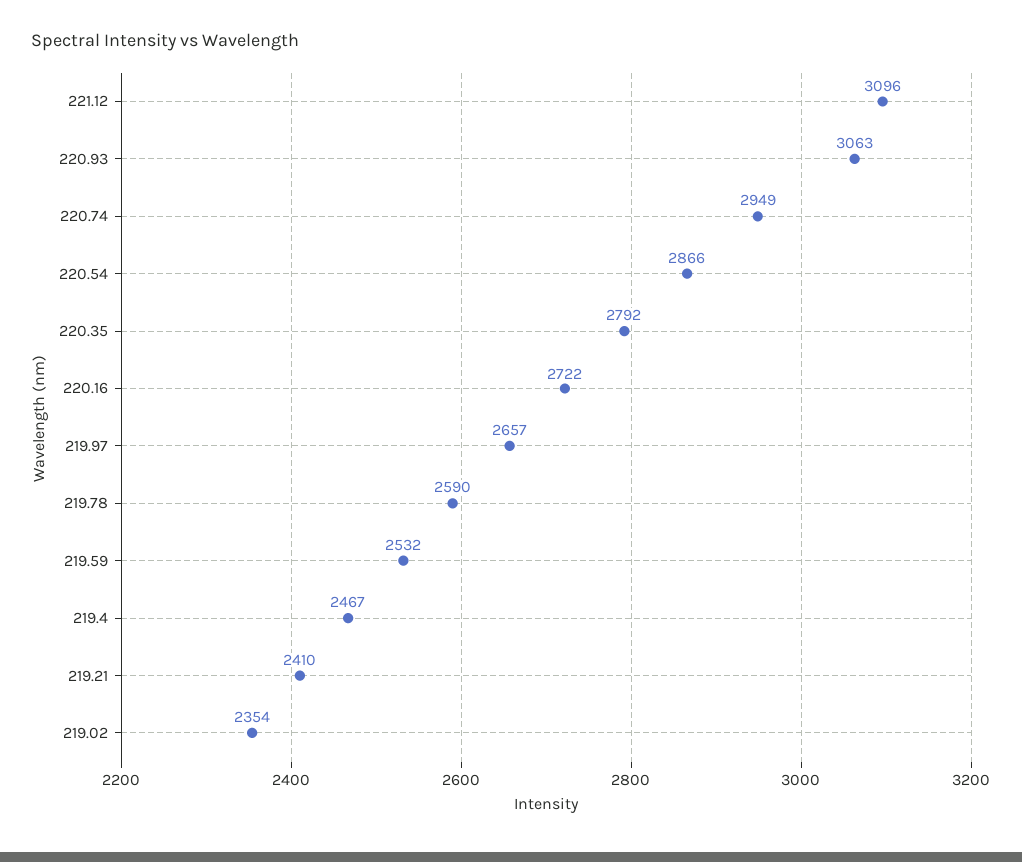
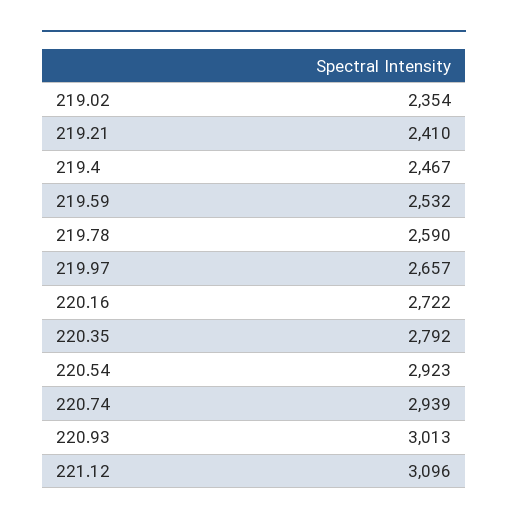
  {
    "221.12": 3096,
-   "220.93": 3063,
+   "220.93": 3013,
-   "220.74": 2949,
+   "220.74": 2939,
-   "220.54": 2866,
+   "220.54": 2923,
    "220.35": 2792,
    "220.16": 2722,
    "219.97": 2657,
    "219.78": 2590,
    "219.59": 2532,
    "219.4": 2467,
    "219.21": 2410,
    "219.02": 2354
  }

